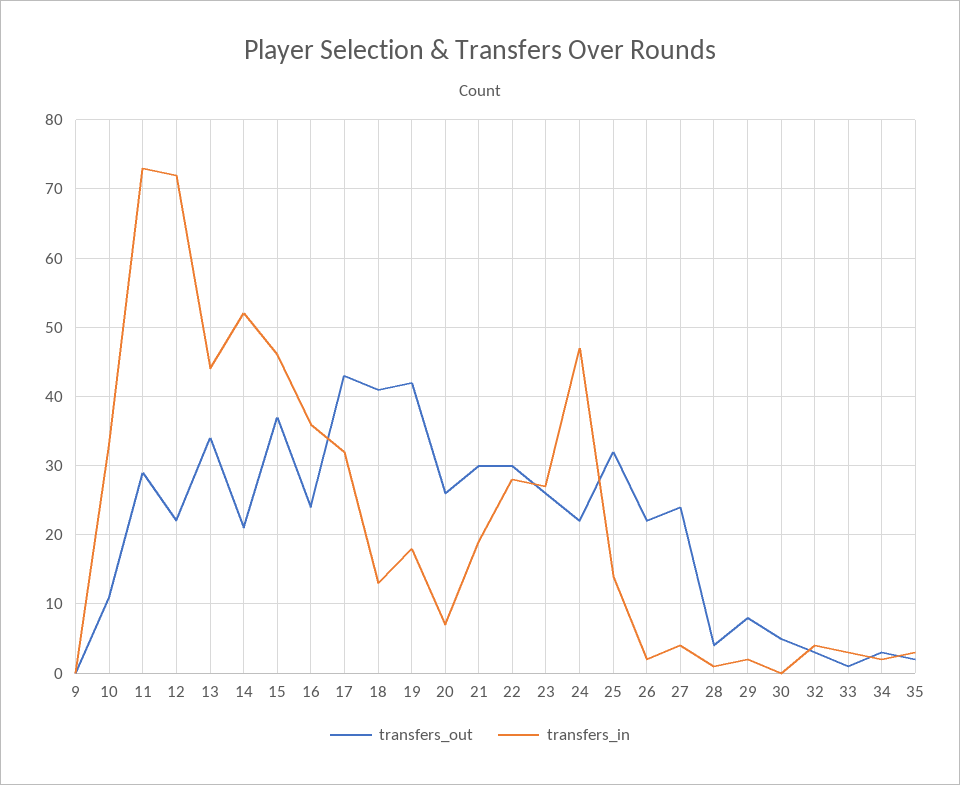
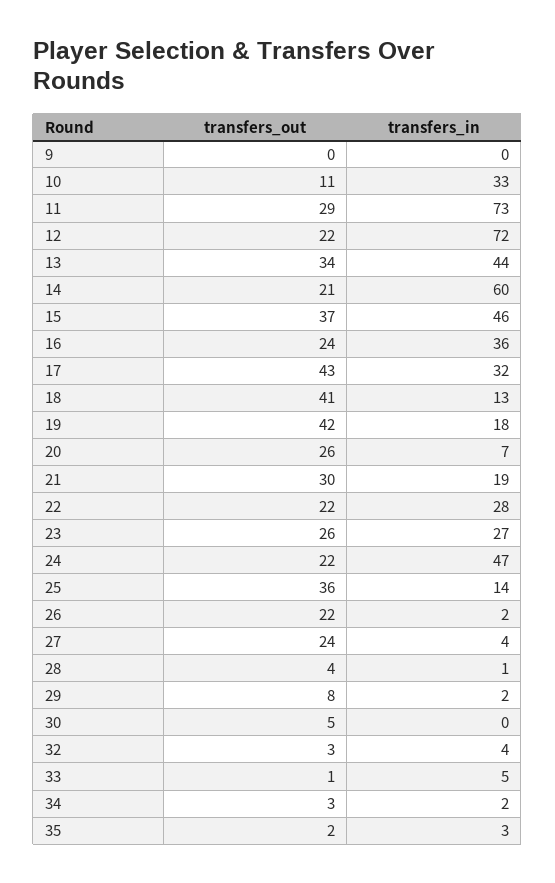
  {
    "transfers_out": {
      "9": 0,
      "10": 11,
      "11": 29,
      "12": 22,
      "13": 34,
      "14": 21,
      "15": 37,
      "16": 24,
      "17": 43,
      "18": 41,
      "19": 42,
      "20": 26,
      "21": 30,
-     "22": 30,
+     "22": 22,
      "23": 26,
      "24": 22,
-     "25": 32,
+     "25": 36,
      "26": 22,
      "27": 24,
      "28": 4,
      "29": 8,
      "30": 5,
      "32": 3,
      "33": 1,
      "34": 3,
      "35": 2
    },
    "transfers_in": {
      "9": 0,
      "10": 33,
      "11": 73,
      "12": 72,
      "13": 44,
-     "14": 52,
+     "14": 60,
      "15": 46,
      "16": 36,
      "17": 32,
      "18": 13,
      "19": 18,
      "20": 7,
      "21": 19,
      "22": 28,
      "23": 27,
      "24": 47,
      "25": 14,
      "26": 2,
      "27": 4,
      "28": 1,
      "29": 2,
      "30": 0,
      "32": 4,
-     "33": 3,
+     "33": 5,
      "34": 2,
      "35": 3
    }
  }

